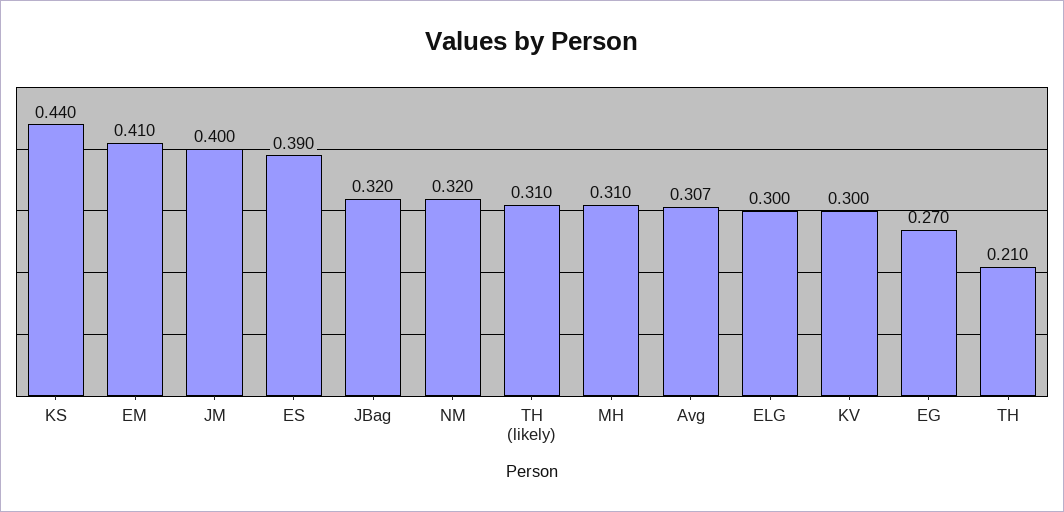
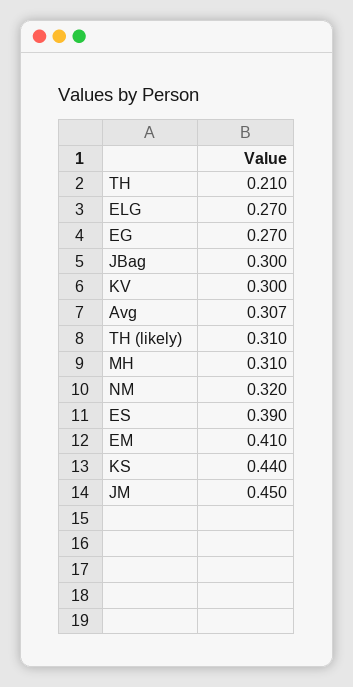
  {
    "KS": 0.44,
    "EM": 0.41,
-   "JM": 0.4,
+   "JM": 0.45,
    "ES": 0.39,
-   "JBag": 0.32,
+   "JBag": 0.3,
    "NM": 0.32,
    "TH (likely)": 0.31,
    "MH": 0.31,
    "Avg": 0.307,
-   "ELG": 0.3,
+   "ELG": 0.27,
    "KV": 0.3,
    "EG": 0.27,
    "TH": 0.21
  }

